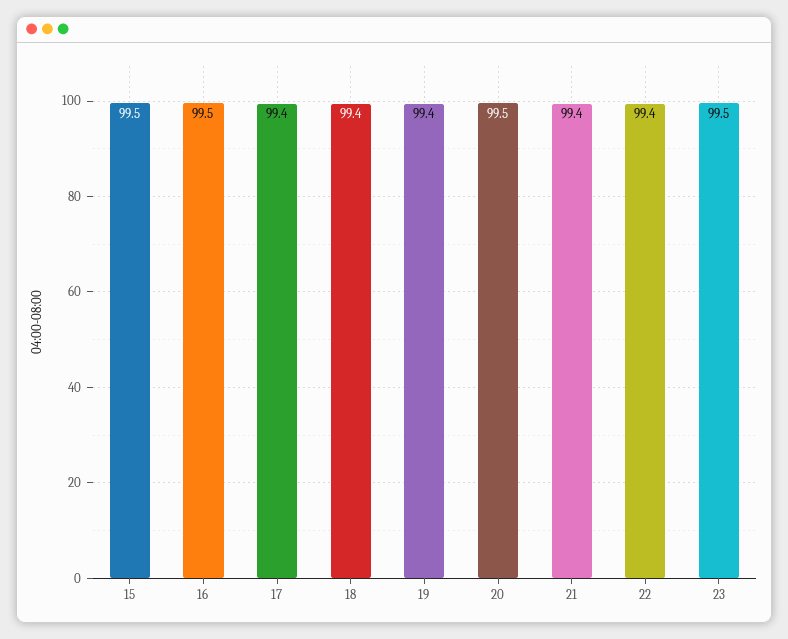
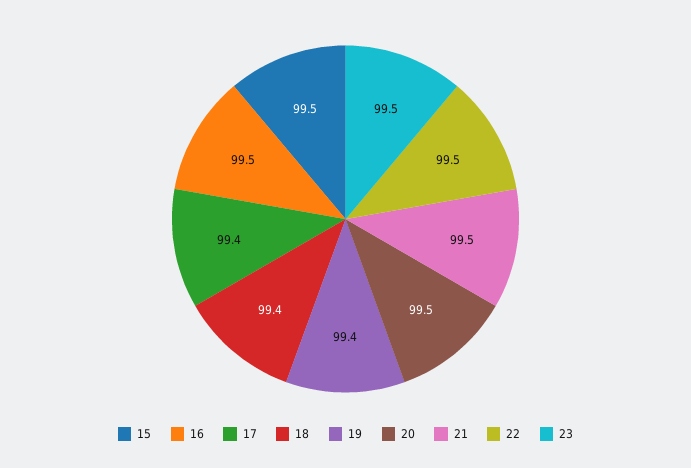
  {
    "15": 99.5,
    "16": 99.5,
    "17": 99.4,
    "18": 99.4,
    "19": 99.4,
    "20": 99.5,
-   "21": 99.4,
+   "21": 99.5,
-   "22": 99.4,
+   "22": 99.5,
    "23": 99.5
  }

